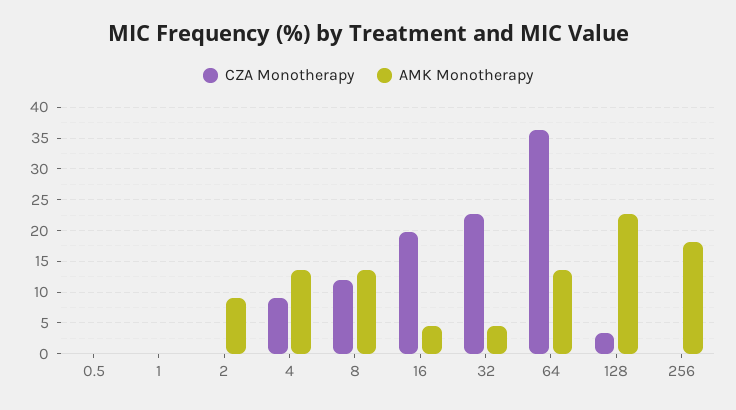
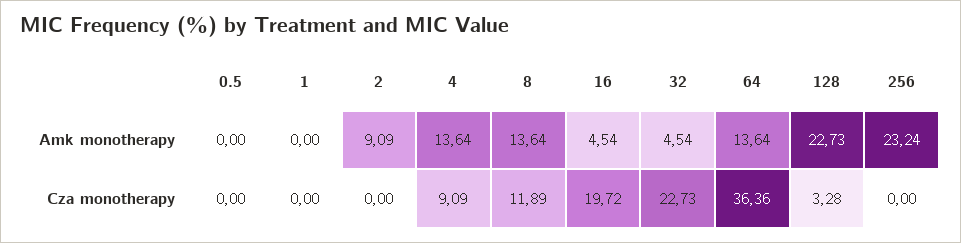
  {
    "CZA Monotherapy": {
      "0.5": 0,
      "1": 0,
      "2": 0,
      "4": 9.09,
      "8": 11.89,
      "16": 19.72,
      "32": 22.73,
      "64": 36.36,
      "128": 3.28,
      "256": 0
    },
    "AMK Monotherapy": {
      "0.5": 0,
      "1": 0,
      "2": 9.09,
      "4": 13.64,
      "8": 13.64,
      "16": 4.54,
      "32": 4.54,
      "64": 13.64,
      "128": 22.73,
-     "256": 18
+     "256": 23.24
    }
  }

